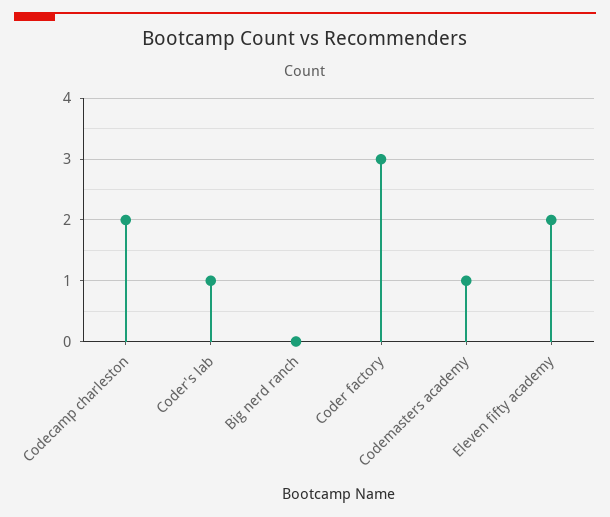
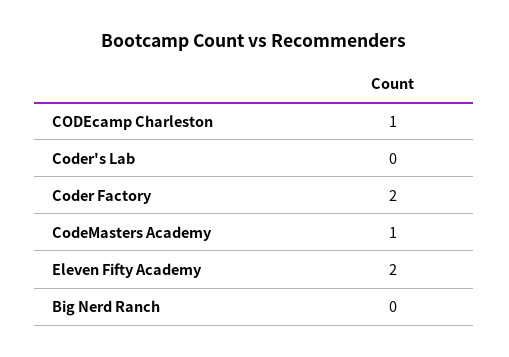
  {
-   "Codecamp charleston": 2,
+   "Codecamp charleston": 1,
-   "Coder's lab": 1,
+   "Coder's lab": 0,
    "Big nerd ranch": 0,
-   "Coder factory": 3,
+   "Coder factory": 2,
    "Codemasters academy": 1,
    "Eleven fifty academy": 2
  }

